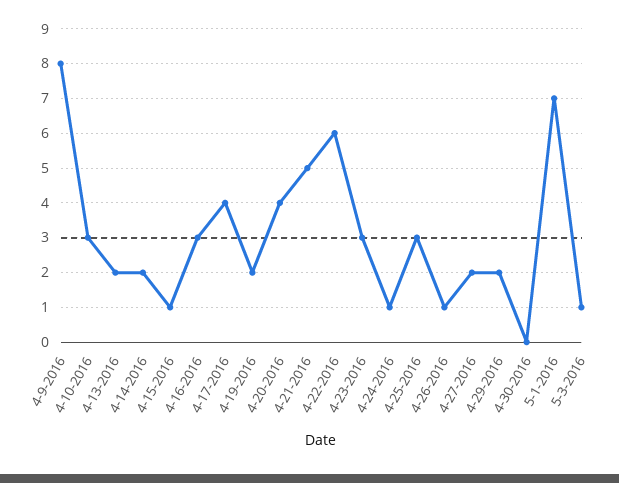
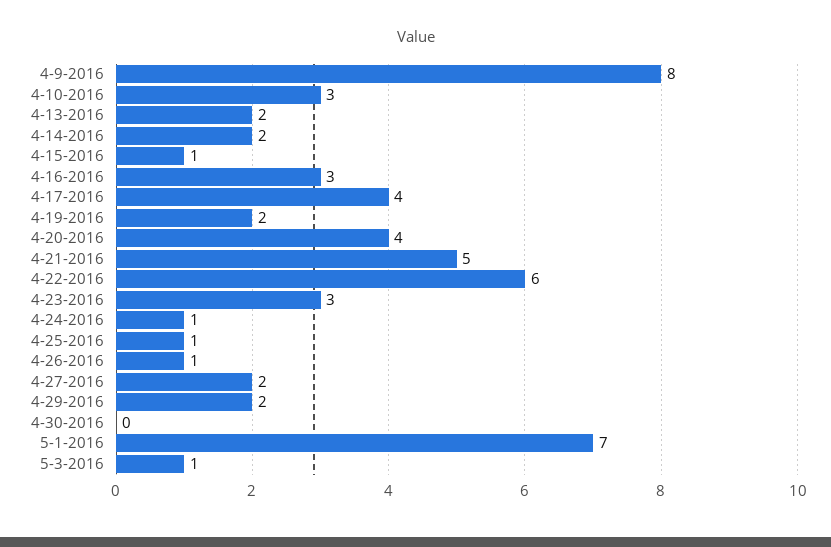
  {
    "4-9-2016": 8,
    "4-10-2016": 3,
    "4-13-2016": 2,
    "4-14-2016": 2,
    "4-15-2016": 1,
    "4-16-2016": 3,
    "4-17-2016": 4,
    "4-19-2016": 2,
    "4-20-2016": 4,
    "4-21-2016": 5,
    "4-22-2016": 6,
    "4-23-2016": 3,
    "4-24-2016": 1,
-   "4-25-2016": 3,
+   "4-25-2016": 1,
    "4-26-2016": 1,
    "4-27-2016": 2,
    "4-29-2016": 2,
    "4-30-2016": 0,
    "5-1-2016": 7,
    "5-3-2016": 1
  }

